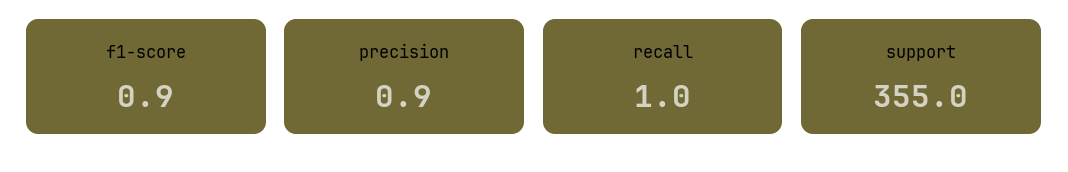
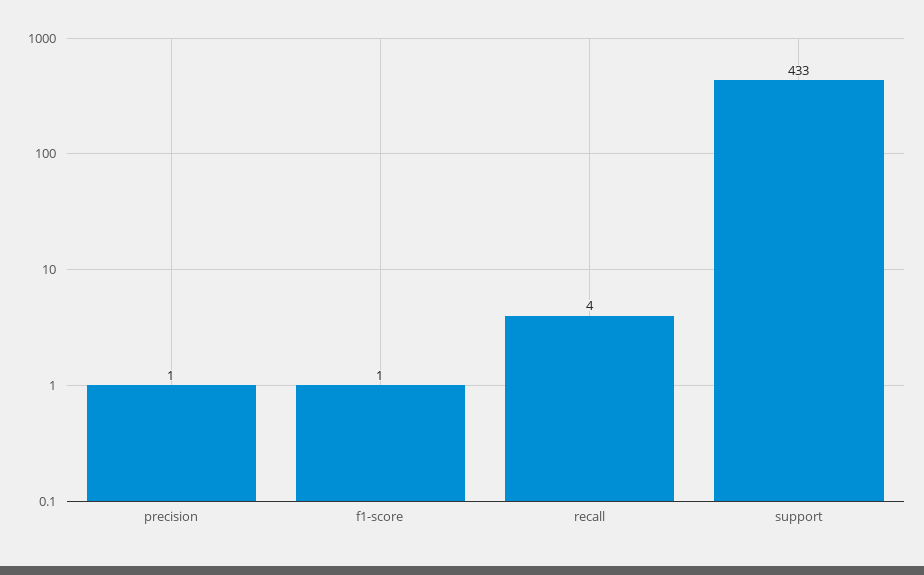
  {
    "f1-score": 0.9,
    "precision": 0.9,
-   "recall": 1,
+   "recall": 4,
-   "support": 355
+   "support": 433
  }

